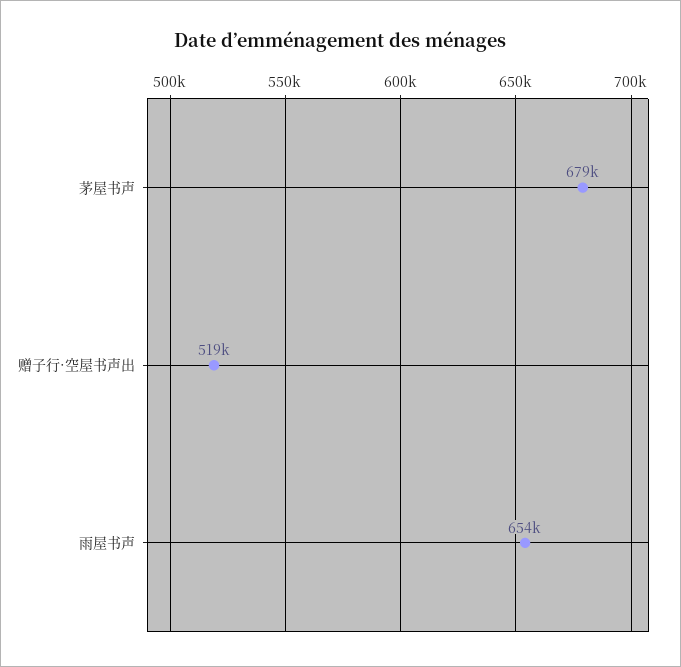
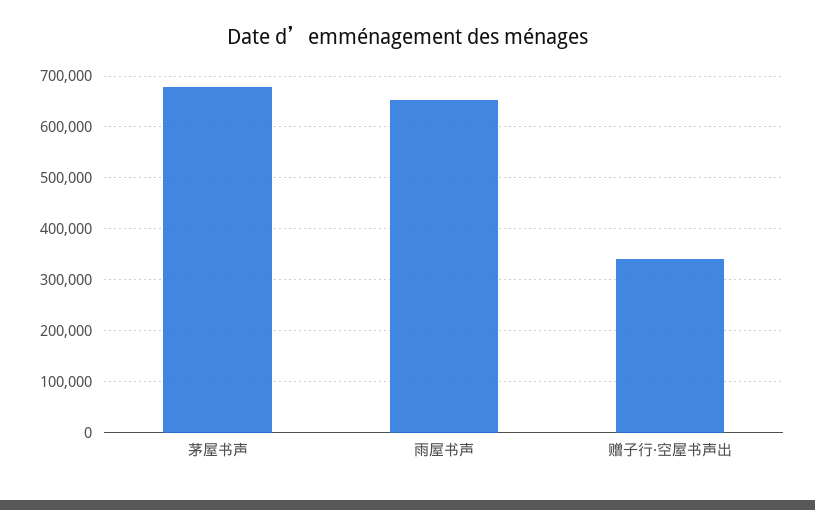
  {
    "茅屋书声": 679000,
-   "赠子行·空屋书声出": 519000,
+   "赠子行·空屋书声出": 340000,
    "雨屋书声": 654000
  }

